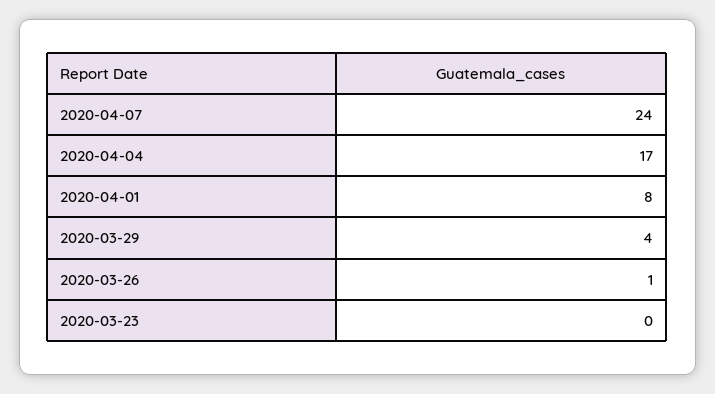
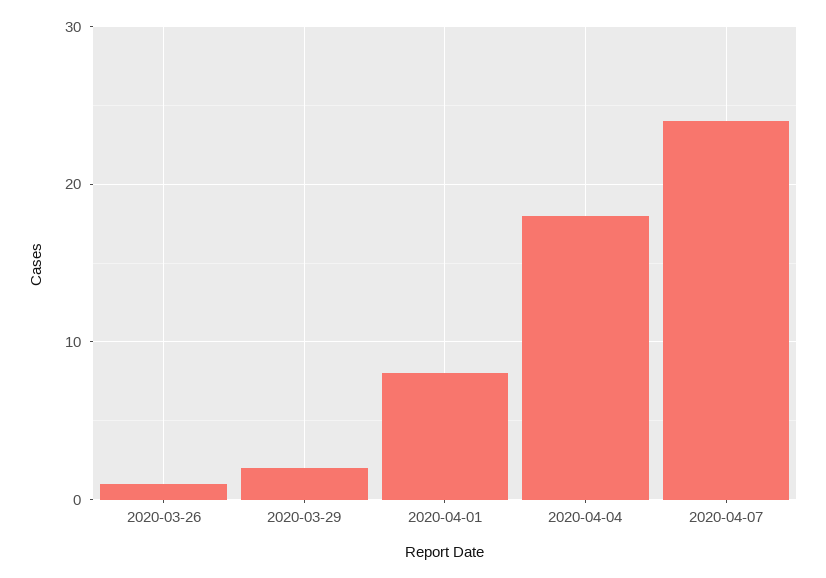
  {
    "2020-04-07": 24,
-   "2020-04-04": 17,
+   "2020-04-04": 18,
    "2020-04-01": 8,
-   "2020-03-29": 4,
+   "2020-03-29": 2,
-   "2020-03-26": 1,
+   "2020-03-26": 1
-   "2020-03-23": 0
  }

